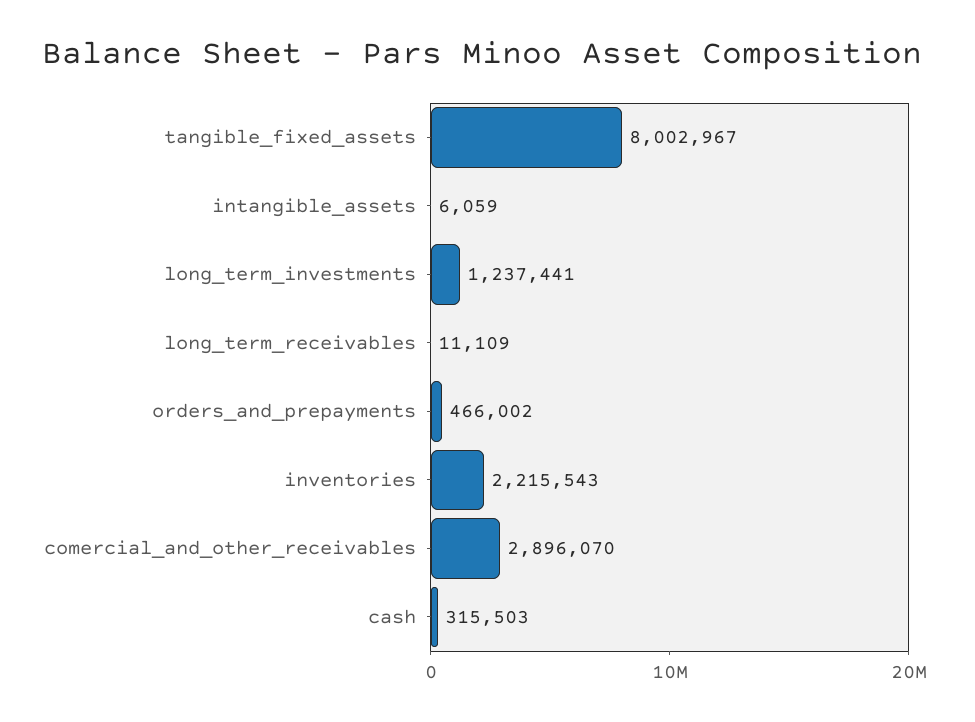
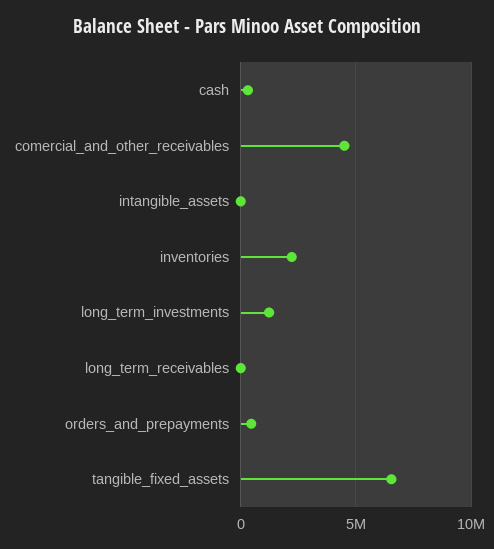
  {
-   "tangible_fixed_assets": 8002967,
+   "tangible_fixed_assets": 6500000,
    "intangible_assets": 6059,
    "long_term_investments": 1237441,
    "long_term_receivables": 11109,
    "orders_and_prepayments": 466002,
    "inventories": 2215543,
-   "comercial_and_other_receivables": 2896070,
+   "comercial_and_other_receivables": 4500000,
    "cash": 315503
  }

